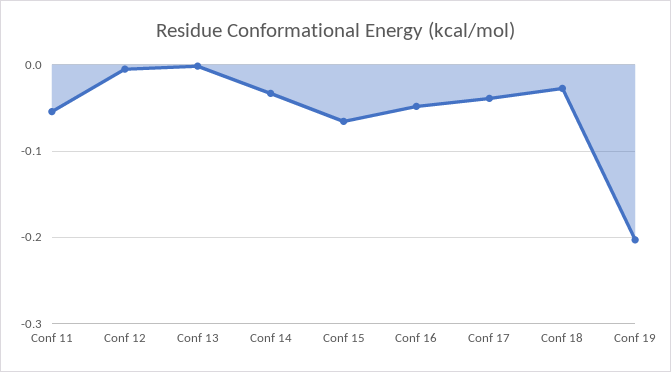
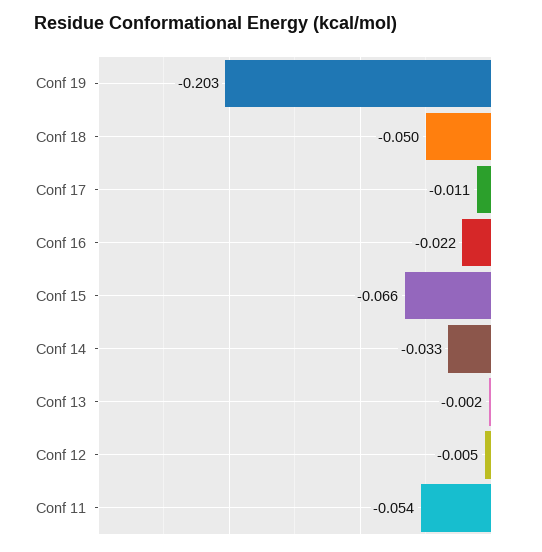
  {
    "Conf 11": -0.054,
    "Conf 12": -0.005,
    "Conf 13": -0.002,
    "Conf 14": -0.033,
    "Conf 15": -0.066,
-   "Conf 16": -0.05,
+   "Conf 16": -0.022,
-   "Conf 17": -0.04,
+   "Conf 17": -0.011,
-   "Conf 18": -0.03,
+   "Conf 18": -0.05,
    "Conf 19": -0.203
  }

